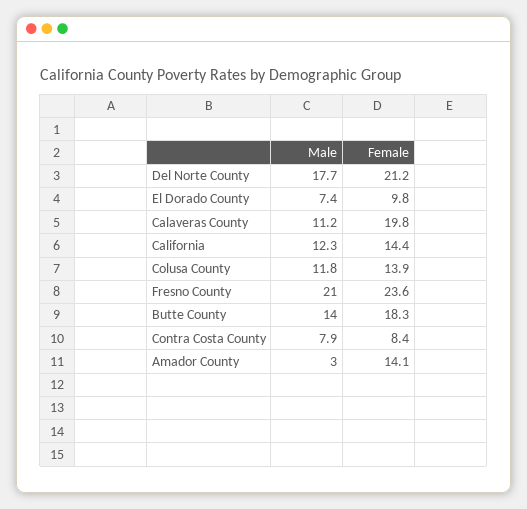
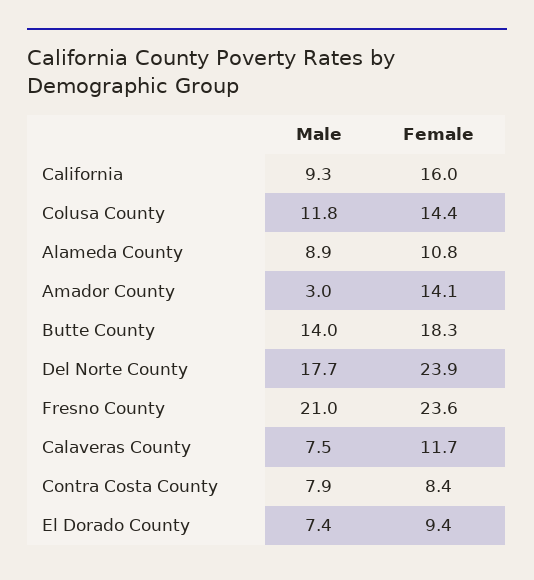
  {
    "Male": {
      "Del Norte County": 17.7,
      "El Dorado County": 7.4,
-     "Calaveras County": 11.2,
+     "Calaveras County": 7.5,
-     "California": 12.3,
+     "California": 9.3,
      "Colusa County": 11.8,
      "Fresno County": 21,
      "Butte County": 14,
      "Contra Costa County": 7.9,
-     "Amador County": 3
+     "Amador County": 3,
+     "Alameda County": 8.9
    },
    "Female": {
-     "Del Norte County": 21.2,
+     "Del Norte County": 23.9,
-     "El Dorado County": 9.8,
+     "El Dorado County": 9.4,
-     "Calaveras County": 19.8,
+     "Calaveras County": 11.7,
-     "California": 14.4,
+     "California": 16,
-     "Colusa County": 13.9,
+     "Colusa County": 14.4,
      "Fresno County": 23.6,
      "Butte County": 18.3,
      "Contra Costa County": 8.4,
-     "Amador County": 14.1
+     "Amador County": 14.1,
+     "Alameda County": 10.8
    }
  }

